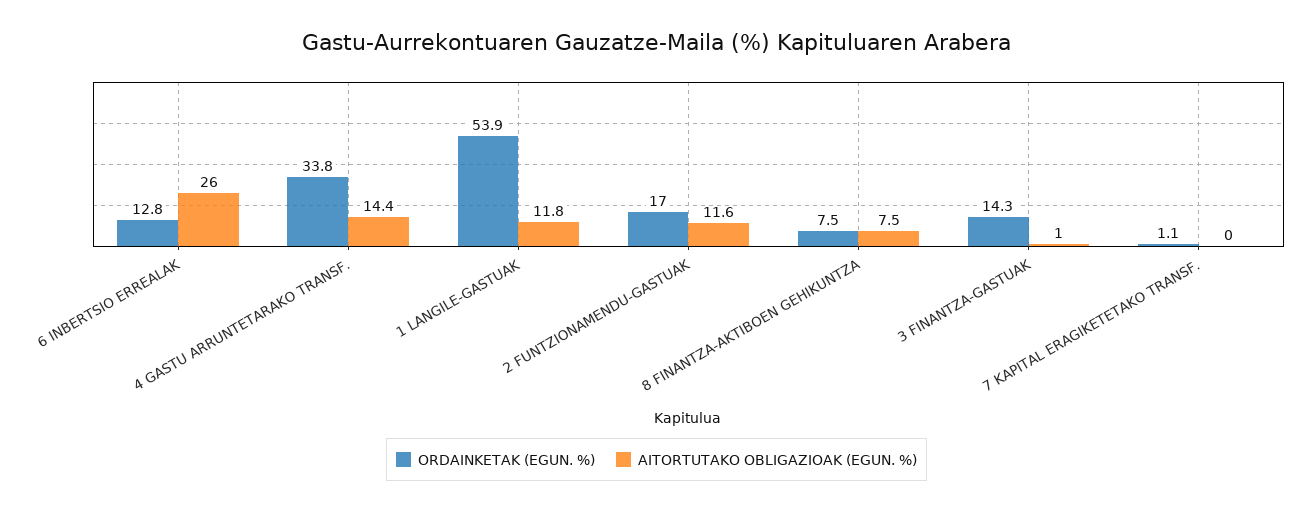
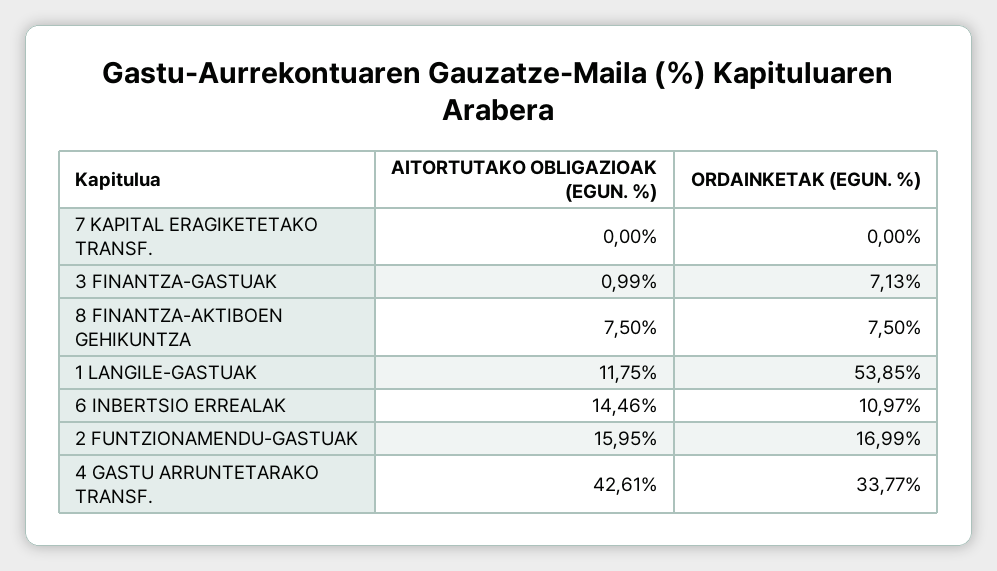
  {
    "ORDAINKETAK (EGUN. %)": {
-     "6 INBERTSIO ERREALAK": 12.8,
+     "6 INBERTSIO ERREALAK": 10.97,
      "4 GASTU ARRUNTETARAKO TRANSF.": 33.77,
      "1 LANGILE-GASTUAK": 53.85,
      "2 FUNTZIONAMENDU-GASTUAK": 16.99,
      "8 FINANTZA-AKTIBOEN GEHIKUNTZA": 7.5,
-     "3 FINANTZA-GASTUAK": 14.3,
+     "3 FINANTZA-GASTUAK": 7.13,
-     "7 KAPITAL ERAGIKETETAKO TRANSF.": 1.1
+     "7 KAPITAL ERAGIKETETAKO TRANSF.": 0
    },
    "AITORTUTAKO OBLIGAZIOAK (EGUN. %)": {
-     "6 INBERTSIO ERREALAK": 26,
+     "6 INBERTSIO ERREALAK": 14.46,
-     "4 GASTU ARRUNTETARAKO TRANSF.": 14.4,
+     "4 GASTU ARRUNTETARAKO TRANSF.": 42.61,
      "1 LANGILE-GASTUAK": 11.75,
-     "2 FUNTZIONAMENDU-GASTUAK": 11.6,
+     "2 FUNTZIONAMENDU-GASTUAK": 15.95,
      "8 FINANTZA-AKTIBOEN GEHIKUNTZA": 7.5,
      "3 FINANTZA-GASTUAK": 0.99,
      "7 KAPITAL ERAGIKETETAKO TRANSF.": 0
    }
  }

